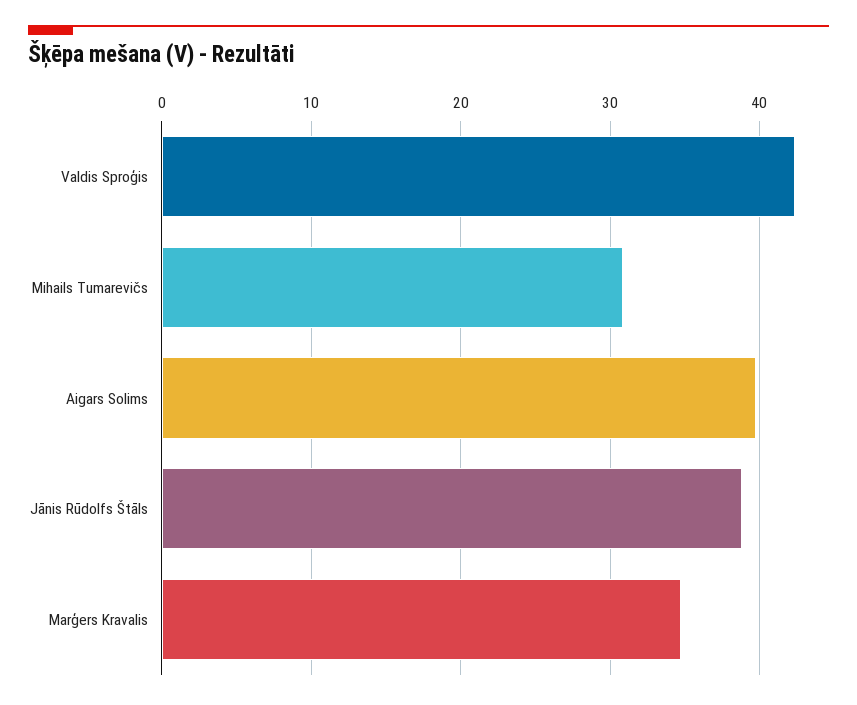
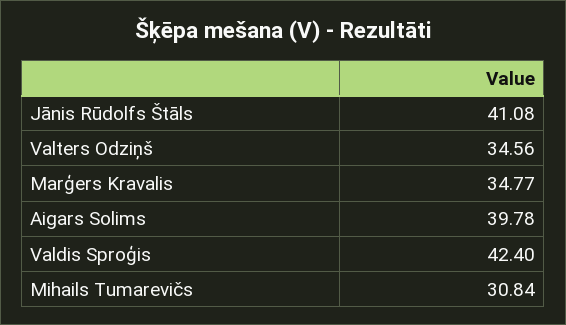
  {
    "Valdis Sproģis": 42.4,
    "Mihails Tumarevičs": 30.84,
    "Aigars Solims": 39.78,
-   "Jānis Rūdolfs Štāls": 39,
+   "Jānis Rūdolfs Štāls": 41.08,
-   "Marģers Kravalis": 34.77
+   "Marģers Kravalis": 34.77,
+   "Valters Odziņš": 34.56
  }

